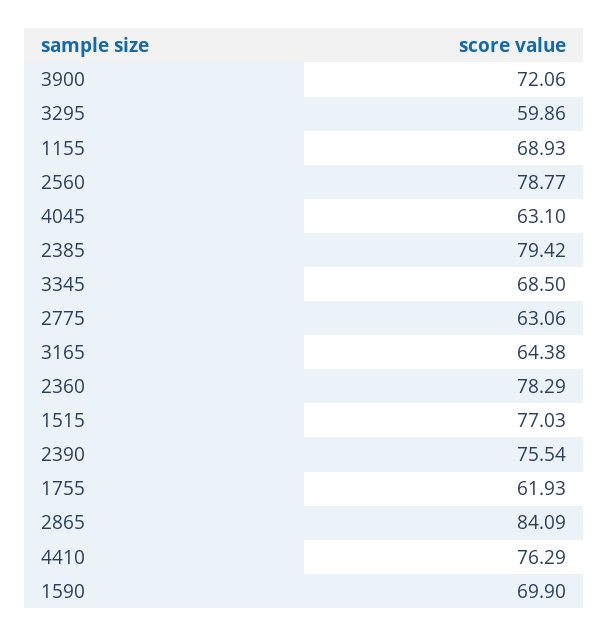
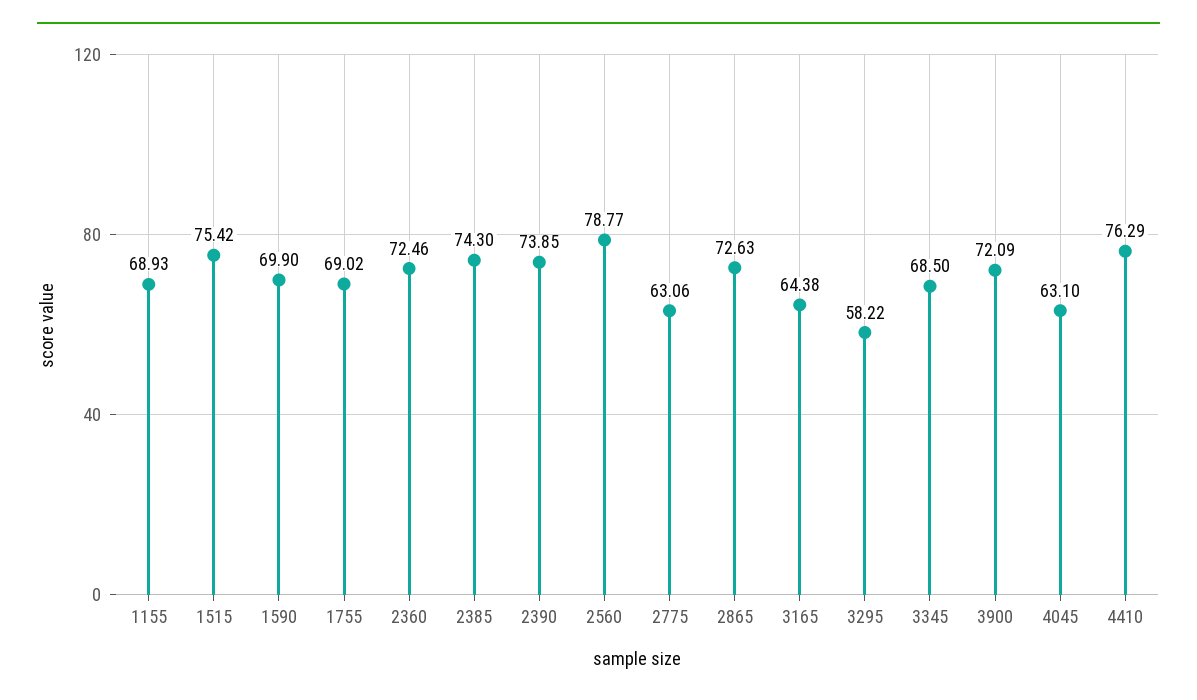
  {
-   "3900": 72.06,
+   "3900": 72.09,
-   "3295": 59.86,
+   "3295": 58.22,
    "1155": 68.93,
    "2560": 78.77,
    "4045": 63.1,
-   "2385": 79.42,
+   "2385": 74.3,
    "3345": 68.5,
    "2775": 63.06,
    "3165": 64.38,
-   "2360": 78.29,
+   "2360": 72.46,
-   "1515": 77.03,
+   "1515": 75.42,
-   "2390": 75.54,
+   "2390": 73.85,
-   "1755": 61.93,
+   "1755": 69.02,
-   "2865": 84.09,
+   "2865": 72.63,
    "4410": 76.29,
    "1590": 69.9
  }

